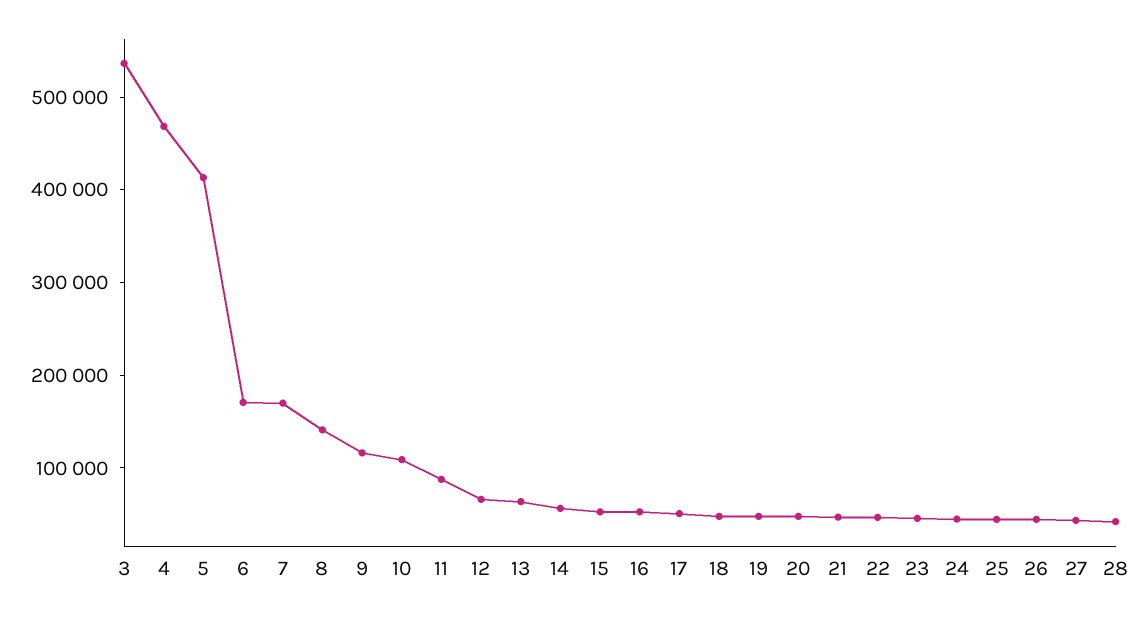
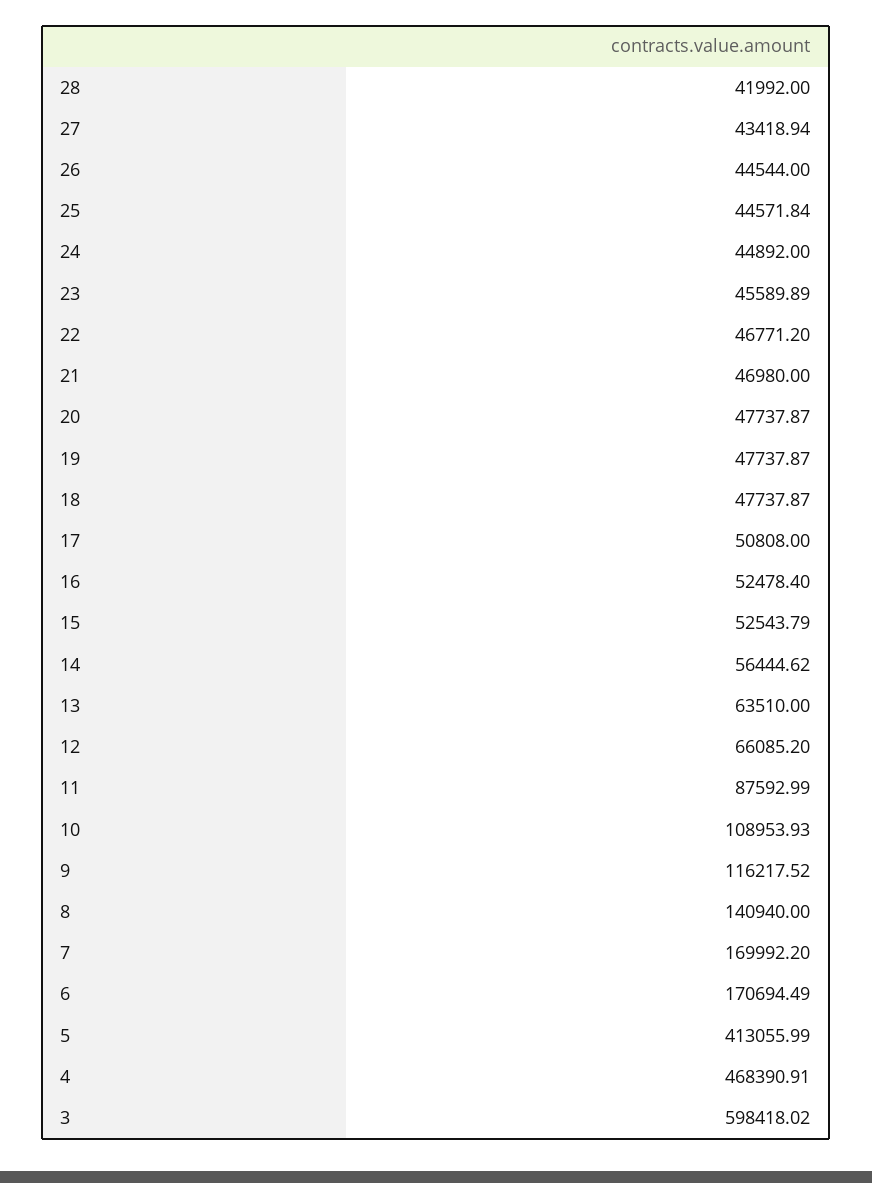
  {
-   "3": 540000,
+   "3": 598418.02,
    "4": 468390.91,
    "5": 413055.99,
    "6": 170694.49,
    "7": 169992.2,
    "8": 140940,
    "9": 116217.52,
    "10": 108953.93,
    "11": 87592.99,
    "12": 66085.2,
    "13": 63510,
    "14": 56444.62,
    "15": 52543.79,
    "16": 52478.4,
    "17": 50808,
    "18": 47737.87,
    "19": 47737.87,
    "20": 47737.87,
    "21": 46980,
    "22": 46771.2,
    "23": 45589.89,
    "24": 44892,
    "25": 44571.84,
    "26": 44544,
    "27": 43418.94,
    "28": 41992
  }

